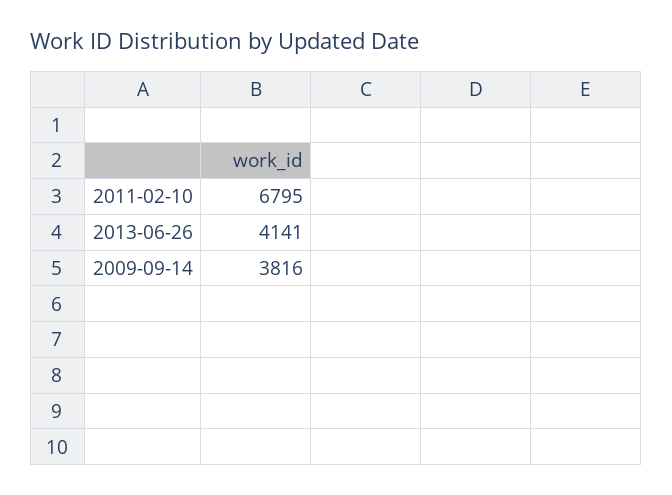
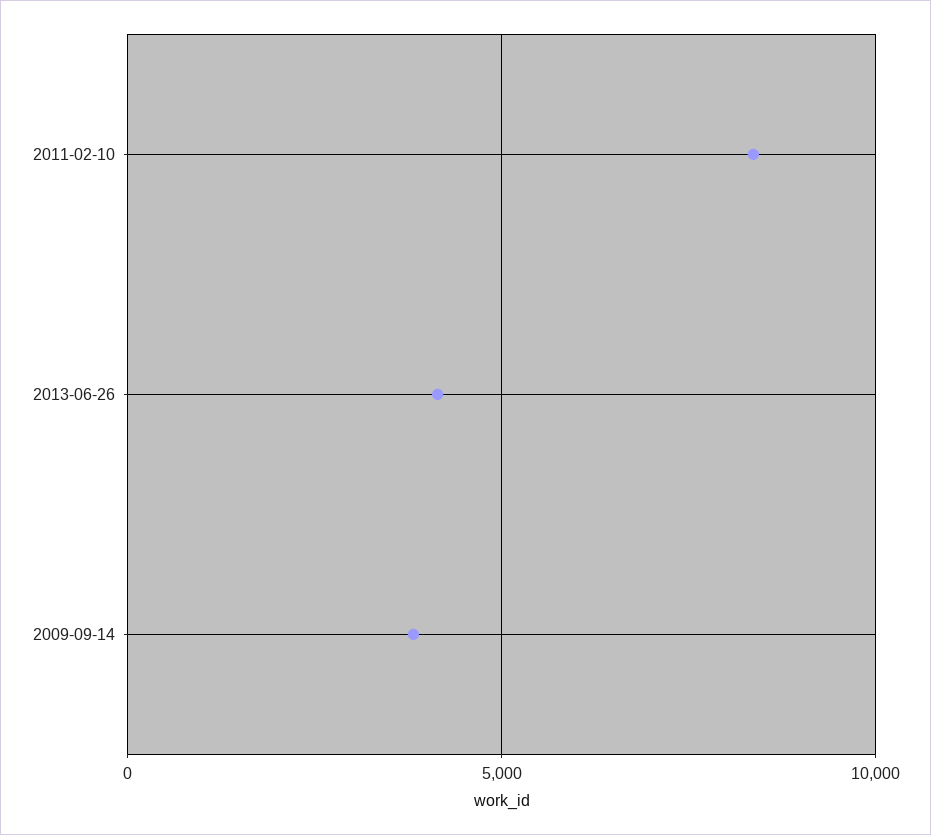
  {
-   "2011-02-10": 6795,
+   "2011-02-10": 8500,
    "2013-06-26": 4141,
    "2009-09-14": 3816
  }

